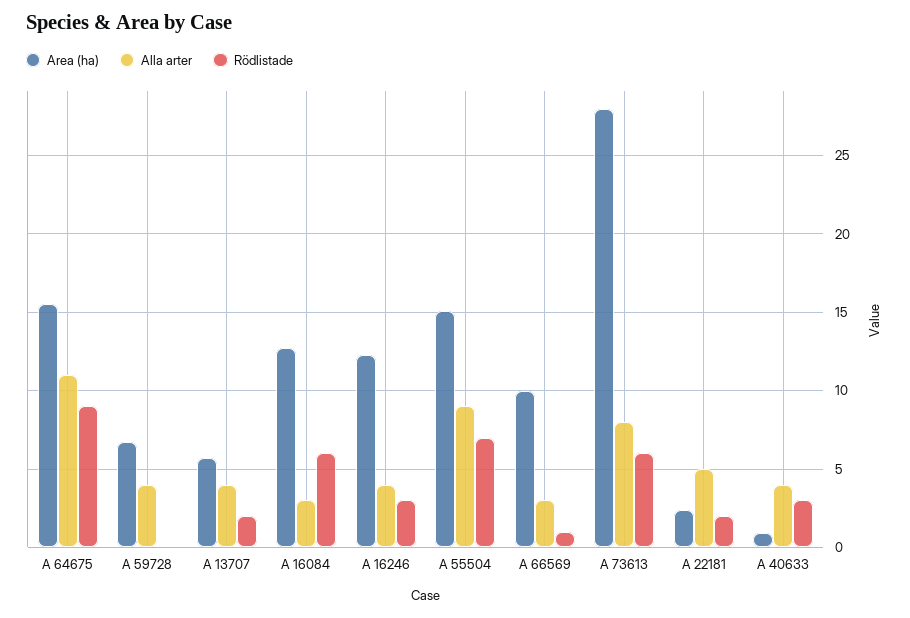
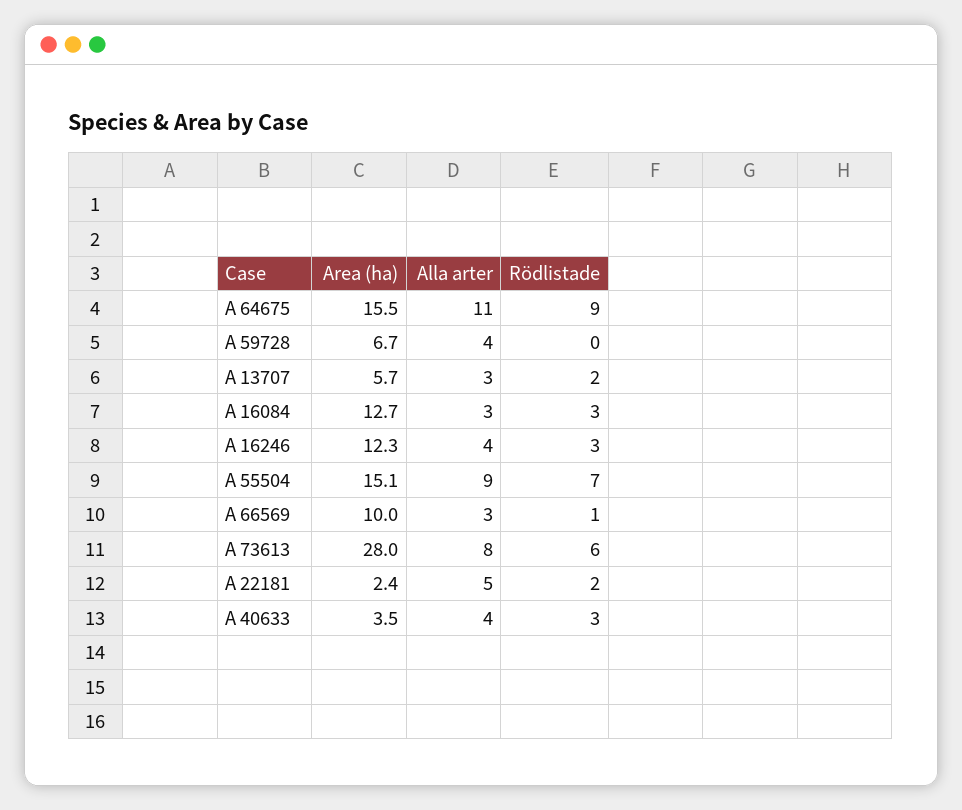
  {
    "Area (ha)": {
      "A 64675": 15.5,
      "A 59728": 6.7,
      "A 13707": 5.7,
      "A 16084": 12.7,
      "A 16246": 12.3,
      "A 55504": 15.1,
      "A 66569": 10,
      "A 73613": 28,
      "A 22181": 2.4,
-     "A 40633": 1
+     "A 40633": 3.5
    },
    "Alla arter": {
      "A 64675": 11,
      "A 59728": 4,
-     "A 13707": 4,
+     "A 13707": 3,
      "A 16084": 3,
      "A 16246": 4,
      "A 55504": 9,
      "A 66569": 3,
      "A 73613": 8,
      "A 22181": 5,
      "A 40633": 4
    },
    "Rödlistade": {
      "A 64675": 9,
      "A 59728": 0,
      "A 13707": 2,
-     "A 16084": 6,
+     "A 16084": 3,
      "A 16246": 3,
      "A 55504": 7,
      "A 66569": 1,
      "A 73613": 6,
      "A 22181": 2,
      "A 40633": 3
    }
  }

